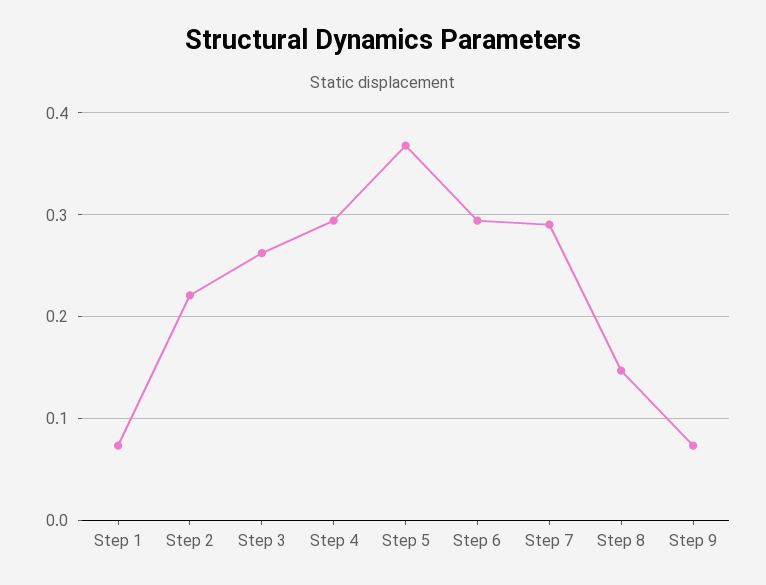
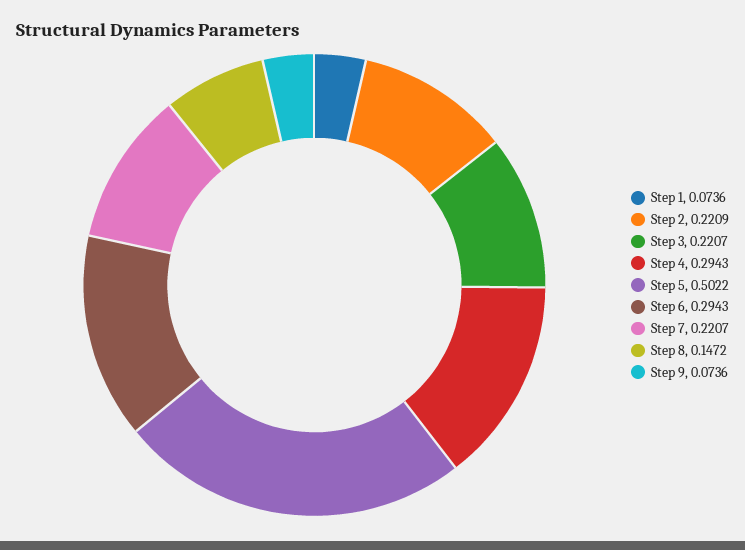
  {
    "Step 1": 0.0736,
    "Step 2": 0.2209,
-   "Step 3": 0.26,
+   "Step 3": 0.2207,
    "Step 4": 0.2943,
-   "Step 5": 0.37,
+   "Step 5": 0.5022,
    "Step 6": 0.2943,
-   "Step 7": 0.29,
+   "Step 7": 0.2207,
    "Step 8": 0.1472,
    "Step 9": 0.0736
  }

